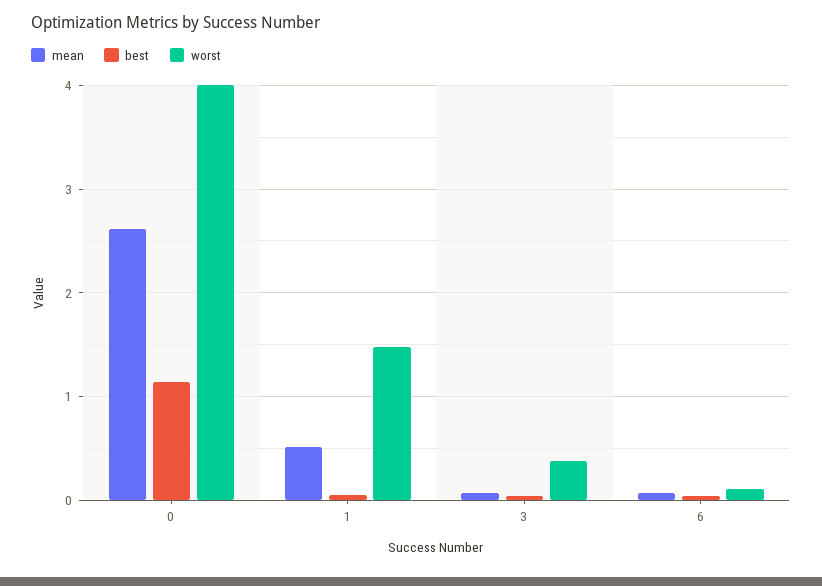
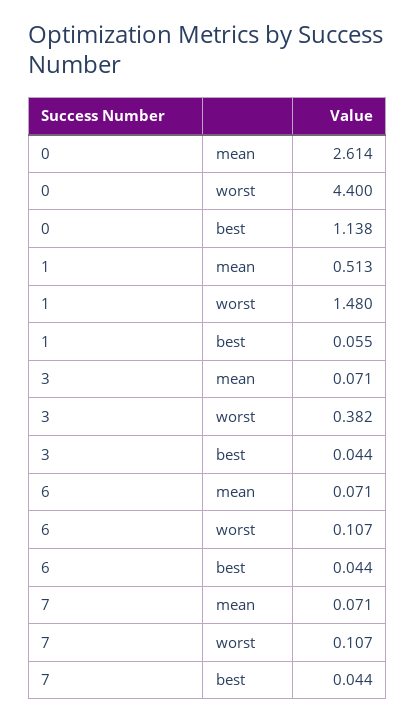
  {
    "mean": {
      "0": 2.614,
      "1": 0.513,
      "3": 0.071,
-     "6": 0.071
+     "6": 0.071,
+     "7": 0.071
    },
    "best": {
      "0": 1.138,
      "1": 0.055,
      "3": 0.044,
-     "6": 0.044
+     "6": 0.044,
+     "7": 0.044
    },
    "worst": {
-     "0": 4,
+     "0": 4.4,
      "1": 1.48,
      "3": 0.382,
-     "6": 0.107
+     "6": 0.107,
+     "7": 0.107
    }
  }

